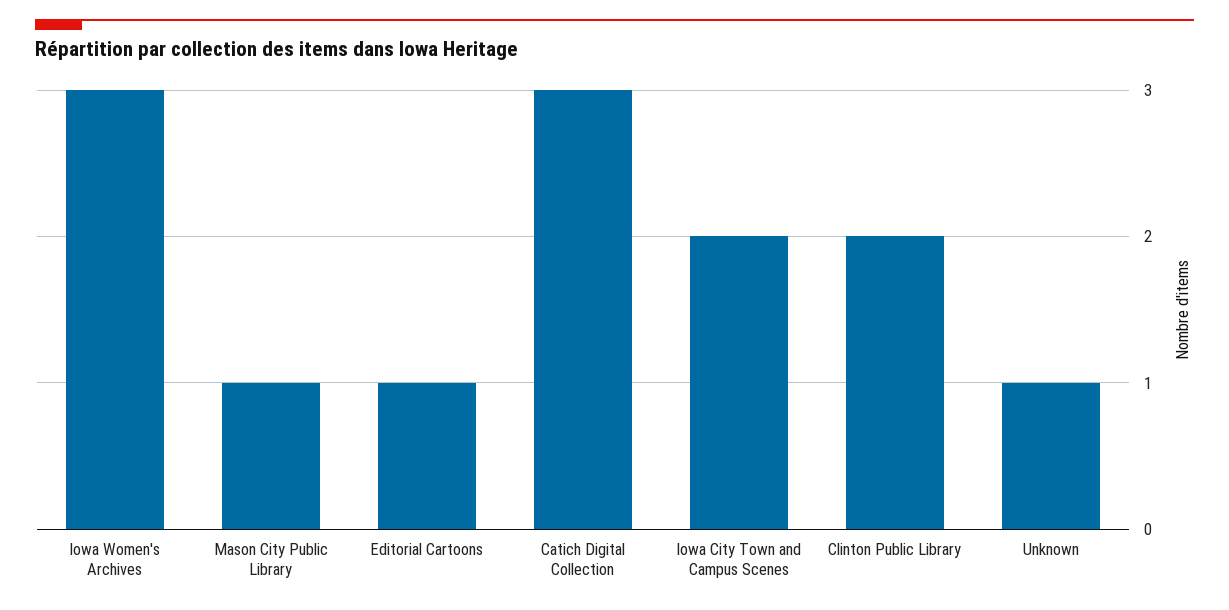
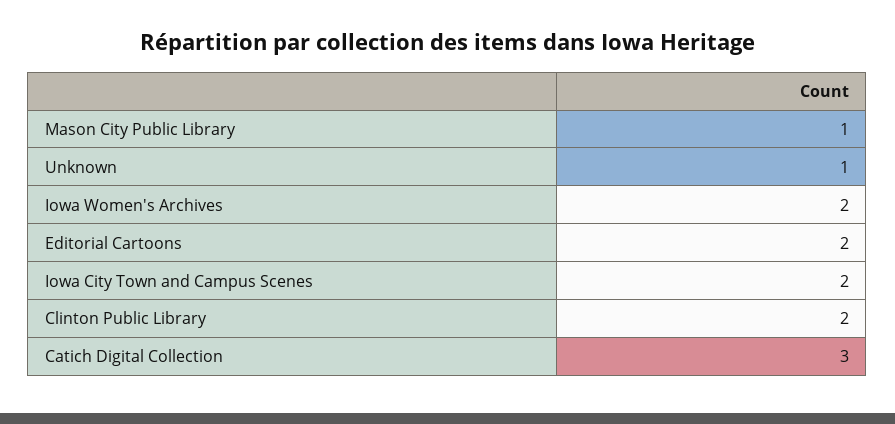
  {
-   "Iowa Women's Archives": 3,
+   "Iowa Women's Archives": 2,
    "Mason City Public Library": 1,
-   "Editorial Cartoons": 1,
+   "Editorial Cartoons": 2,
    "Catich Digital Collection": 3,
    "Iowa City Town and Campus Scenes": 2,
    "Clinton Public Library": 2,
    "Unknown": 1
  }

